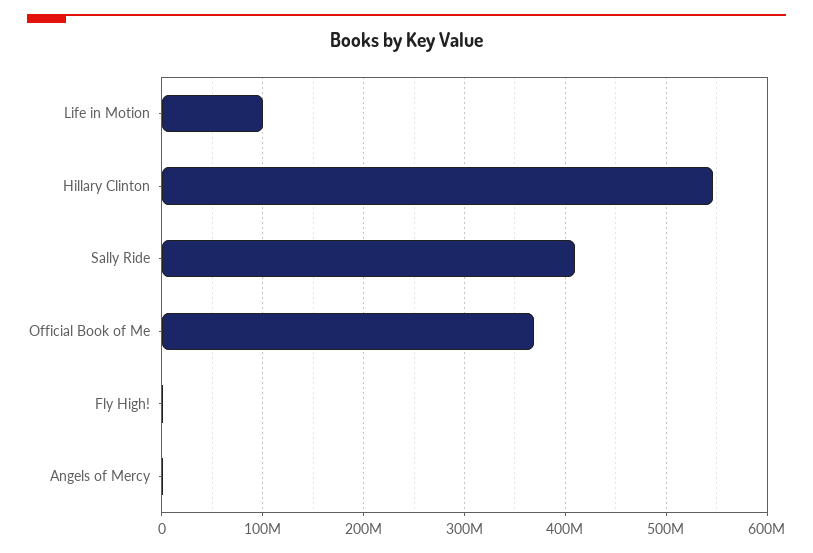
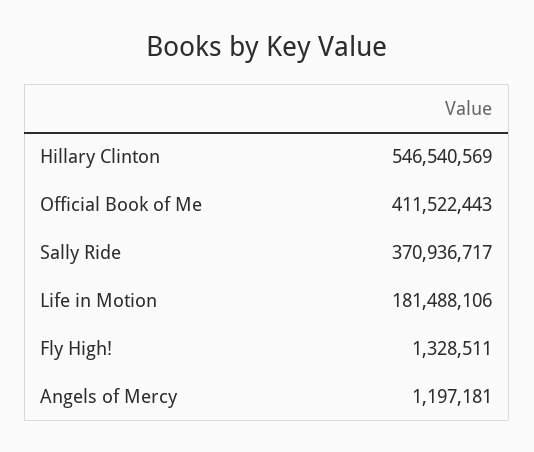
  {
-   "Life in Motion": 100000000,
+   "Life in Motion": 181488106,
    "Hillary Clinton": 546540569,
-   "Sally Ride": 410000000,
+   "Sally Ride": 370936717,
-   "Official Book of Me": 370000000,
+   "Official Book of Me": 411522443,
    "Fly High!": 1328511,
    "Angels of Mercy": 1197181
  }

